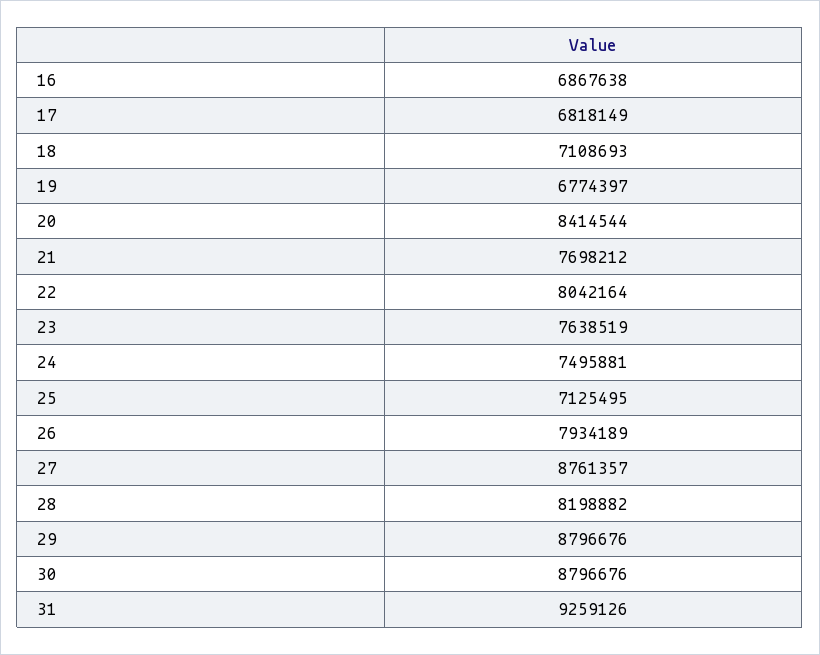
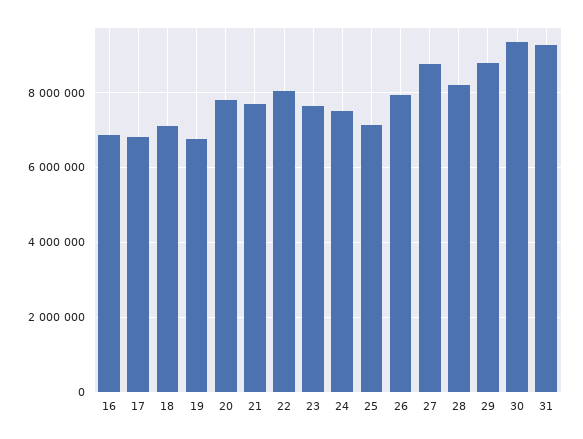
  {
    "16": 6867638,
    "17": 6818149,
    "18": 7108693,
    "19": 6774397,
-   "20": 8414544,
+   "20": 7800000,
    "21": 7698212,
    "22": 8042164,
    "23": 7638519,
    "24": 7495881,
    "25": 7125495,
    "26": 7934189,
    "27": 8761357,
    "28": 8198882,
    "29": 8796676,
-   "30": 8796676,
+   "30": 9400000,
    "31": 9259126
  }

